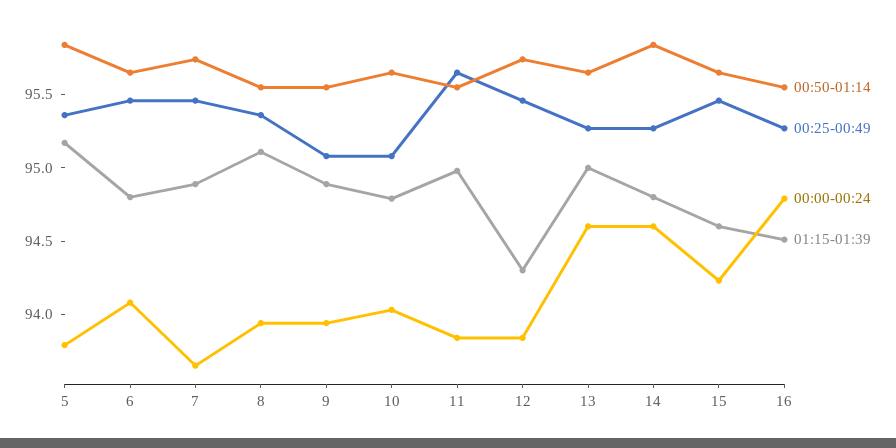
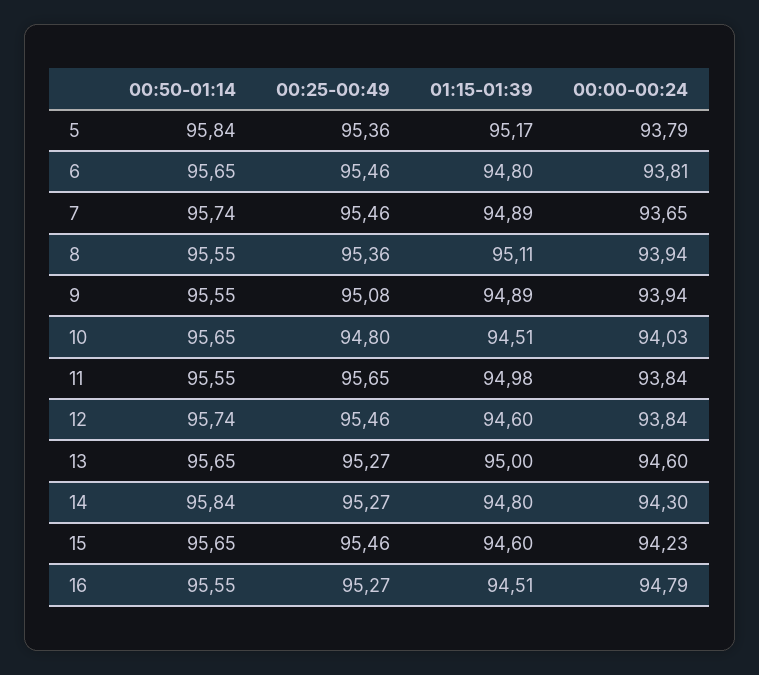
  {
    "00:50-01:14": {
      "5": 95.84,
      "6": 95.65,
      "7": 95.74,
      "8": 95.55,
      "9": 95.55,
      "10": 95.65,
      "11": 95.55,
      "12": 95.74,
      "13": 95.65,
      "14": 95.84,
      "15": 95.65,
      "16": 95.55
    },
    "00:25-00:49": {
      "5": 95.36,
      "6": 95.46,
      "7": 95.46,
      "8": 95.36,
      "9": 95.08,
-     "10": 95.1,
+     "10": 94.8,
      "11": 95.65,
      "12": 95.46,
      "13": 95.27,
      "14": 95.27,
      "15": 95.46,
      "16": 95.27
    },
    "00:00-00:24": {
      "5": 93.79,
-     "6": 94.1,
+     "6": 93.81,
      "7": 93.65,
      "8": 93.94,
      "9": 93.94,
      "10": 94.03,
      "11": 93.84,
      "12": 93.84,
      "13": 94.6,
-     "14": 94.6,
+     "14": 94.3,
      "15": 94.23,
      "16": 94.79
    },
    "01:15-01:39": {
      "5": 95.17,
      "6": 94.8,
      "7": 94.89,
      "8": 95.11,
      "9": 94.89,
-     "10": 94.8,
+     "10": 94.51,
      "11": 94.98,
-     "12": 94.3,
+     "12": 94.6,
      "13": 95,
      "14": 94.8,
      "15": 94.6,
      "16": 94.51
    }
  }

